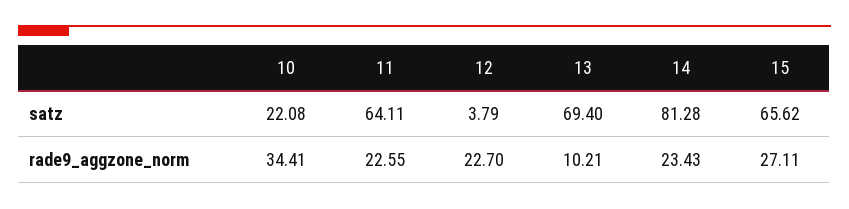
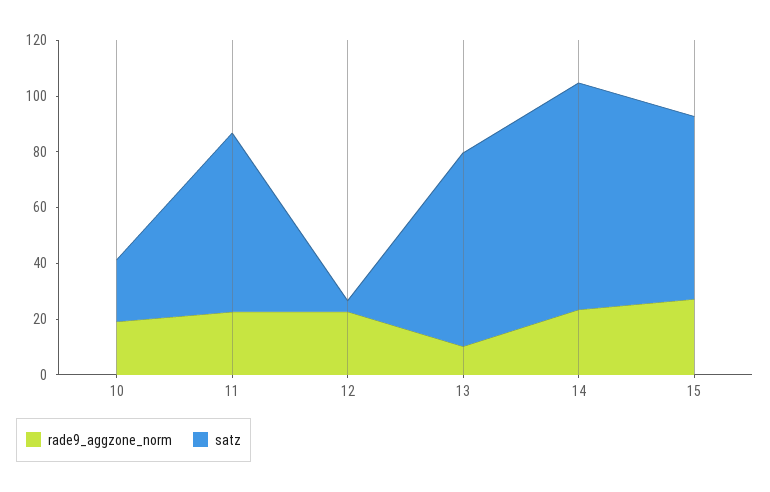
  {
    "satz": {
      "10": 22.08,
      "11": 64.11,
      "12": 3.79,
      "13": 69.4,
      "14": 81.28,
      "15": 65.62
    },
    "rade9_aggzone_norm": {
-     "10": 34.41,
+     "10": 20,
      "11": 22.55,
      "12": 22.7,
      "13": 10.21,
      "14": 23.43,
      "15": 27.11
    }
  }

